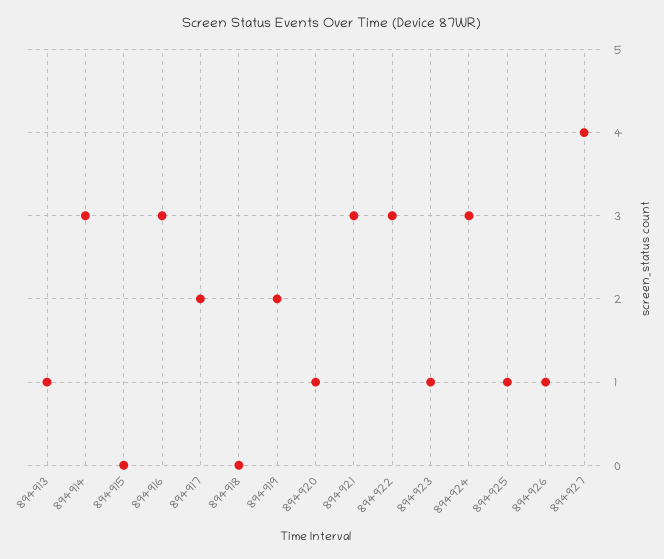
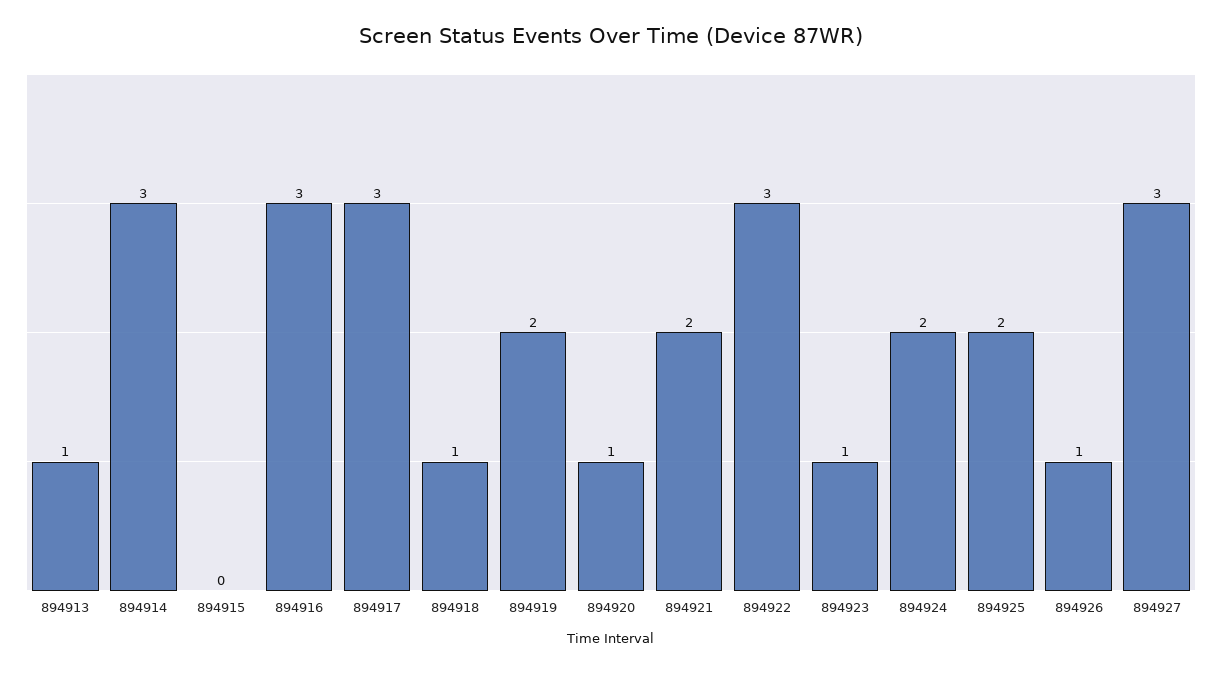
  {
    "894913": 1,
    "894914": 3,
    "894915": 0,
    "894916": 3,
-   "894917": 2,
+   "894917": 3,
-   "894918": 0,
+   "894918": 1,
    "894919": 2,
    "894920": 1,
-   "894921": 3,
+   "894921": 2,
    "894922": 3,
    "894923": 1,
-   "894924": 3,
+   "894924": 2,
-   "894925": 1,
+   "894925": 2,
    "894926": 1,
-   "894927": 4
+   "894927": 3
  }

